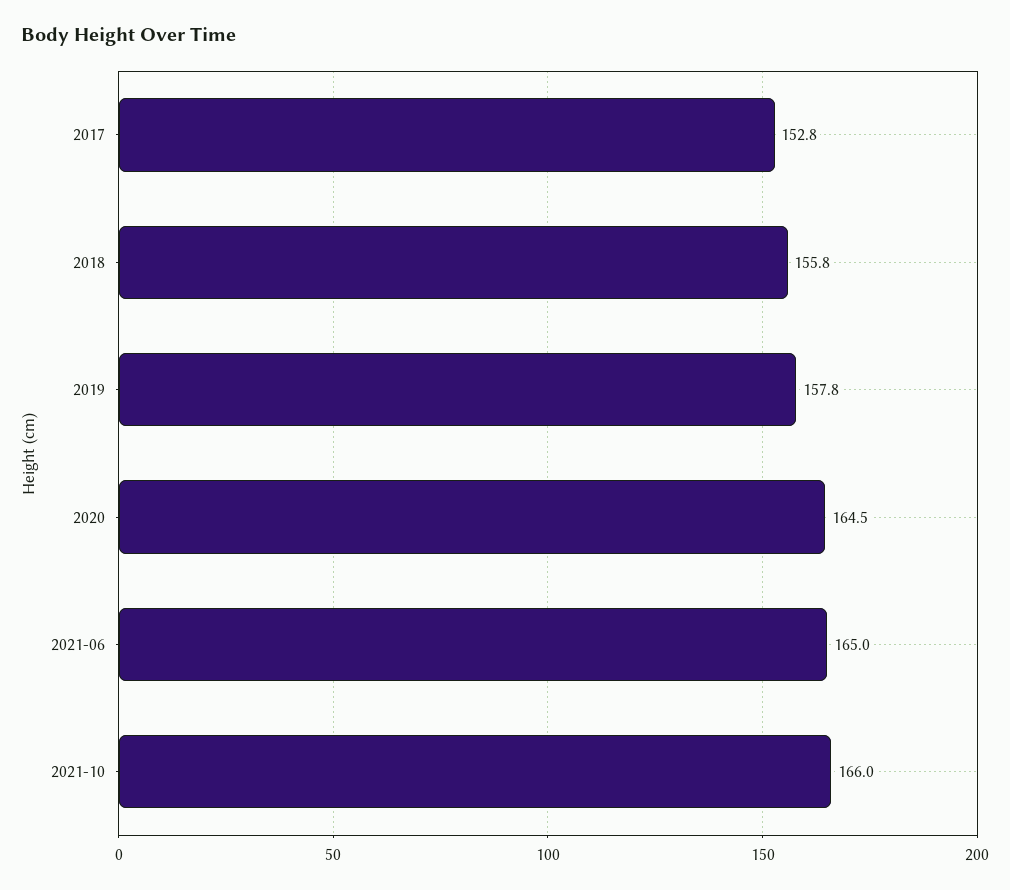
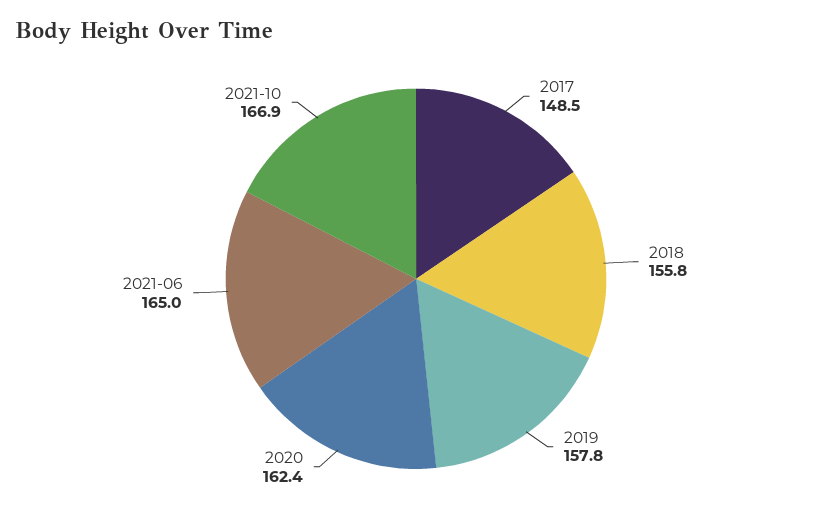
  {
-   "2017": 152.8,
+   "2017": 148.5,
    "2018": 155.8,
    "2019": 157.8,
-   "2020": 164.5,
+   "2020": 162.4,
    "2021-06": 165,
-   "2021-10": 166
+   "2021-10": 166.9
  }

